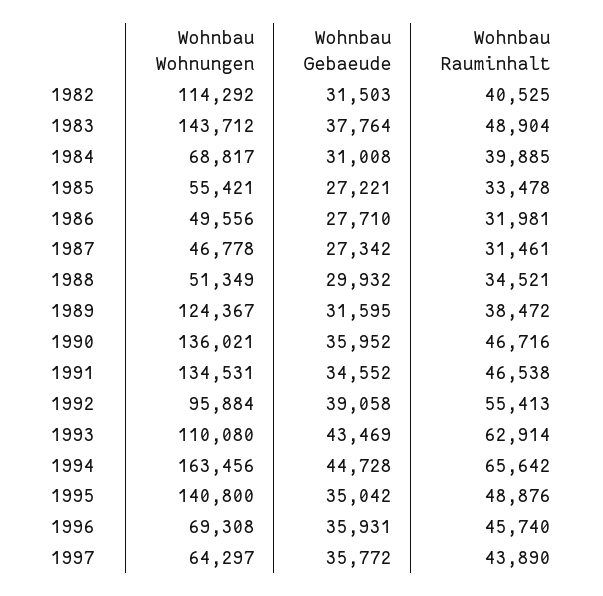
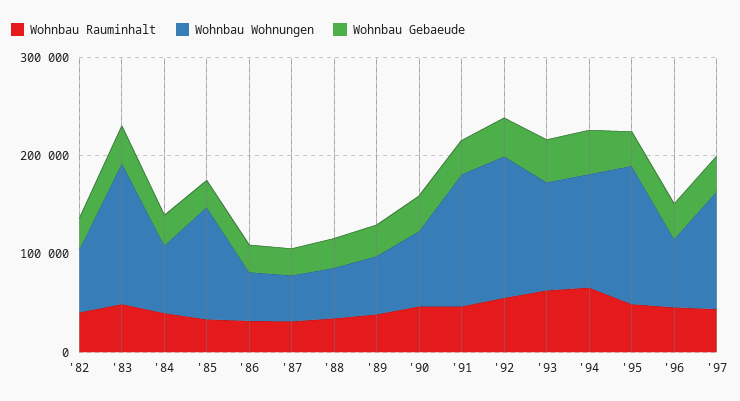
  {
    "Wohnbau Wohnungen": {
-     "1982": 114292,
+     "1982": 60000,
      "1983": 143712,
      "1984": 68817,
-     "1985": 55421,
+     "1985": 120000,
      "1986": 49556,
      "1987": 46778,
      "1988": 51349,
-     "1989": 124367,
+     "1989": 60000,
-     "1990": 136021,
+     "1990": 80000,
      "1991": 134531,
-     "1992": 95884,
+     "1992": 140000,
      "1993": 110080,
-     "1994": 163456,
+     "1994": 120000,
      "1995": 140800,
      "1996": 69308,
-     "1997": 64297
+     "1997": 120000
    },
    "Wohnbau Gebaeude": {
      "1982": 31503,
      "1983": 37764,
      "1984": 31008,
      "1985": 27221,
      "1986": 27710,
      "1987": 27342,
      "1988": 29932,
      "1989": 31595,
      "1990": 35952,
      "1991": 34552,
      "1992": 39058,
      "1993": 43469,
      "1994": 44728,
      "1995": 35042,
      "1996": 35931,
      "1997": 35772
    },
    "Wohnbau Rauminhalt": {
      "1982": 40525,
      "1983": 48904,
      "1984": 39885,
      "1985": 33478,
      "1986": 31981,
      "1987": 31461,
      "1988": 34521,
      "1989": 38472,
      "1990": 46716,
      "1991": 46538,
      "1992": 55413,
      "1993": 62914,
      "1994": 65642,
      "1995": 48876,
      "1996": 45740,
      "1997": 43890
    }
  }

